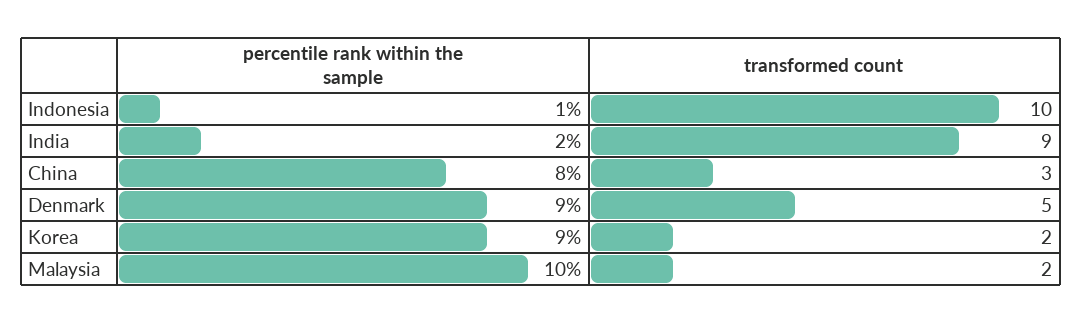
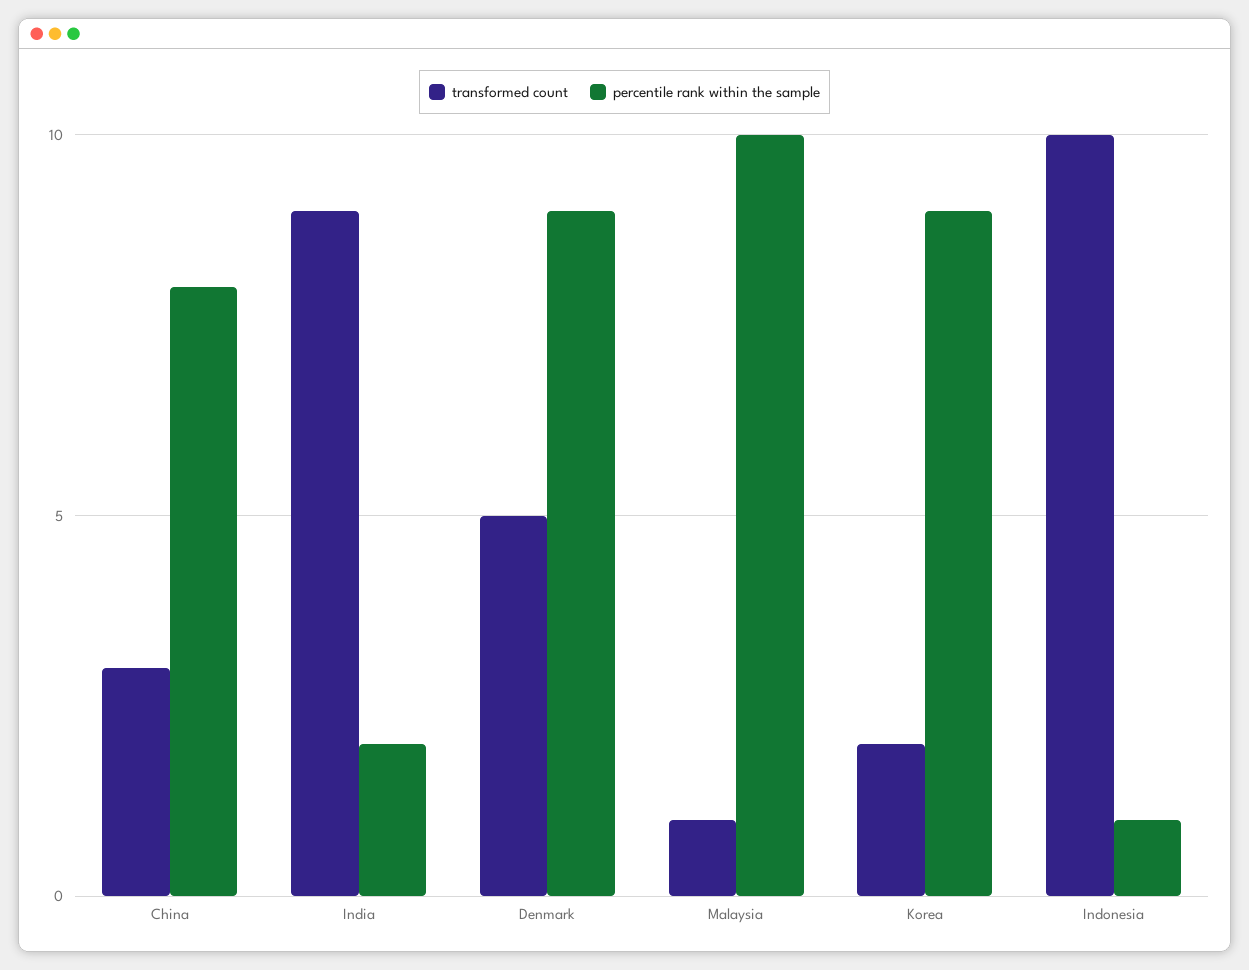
  {
    "percentile rank within the sample": {
      "Indonesia": 1,
      "India": 2,
      "China": 8,
      "Denmark": 9,
      "Korea": 9,
      "Malaysia": 10
    },
    "transformed count": {
      "Indonesia": 10,
      "India": 9,
      "China": 3,
      "Denmark": 5,
      "Korea": 2,
-     "Malaysia": 2
+     "Malaysia": 1
    }
  }

